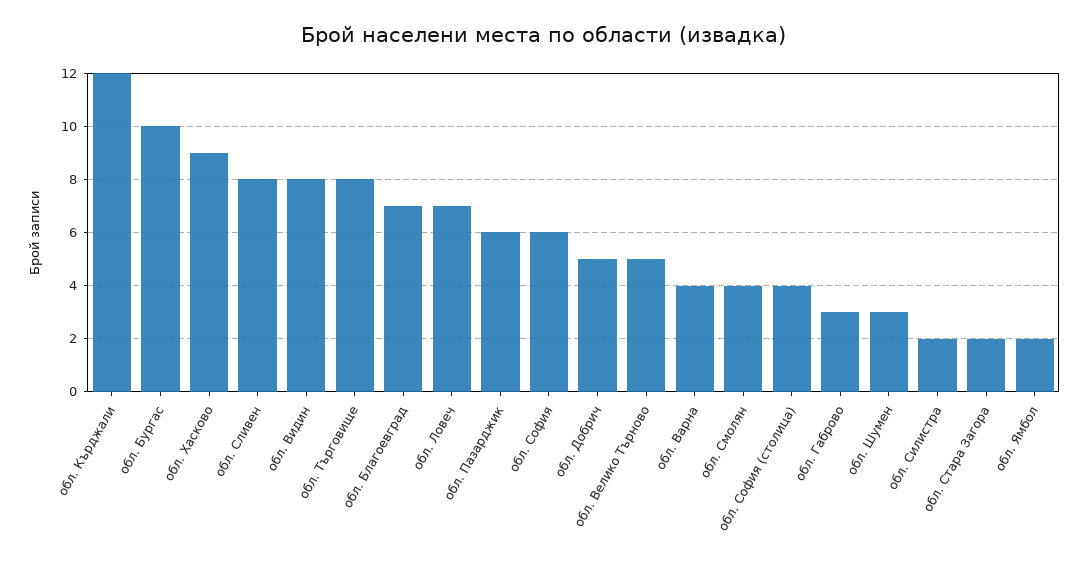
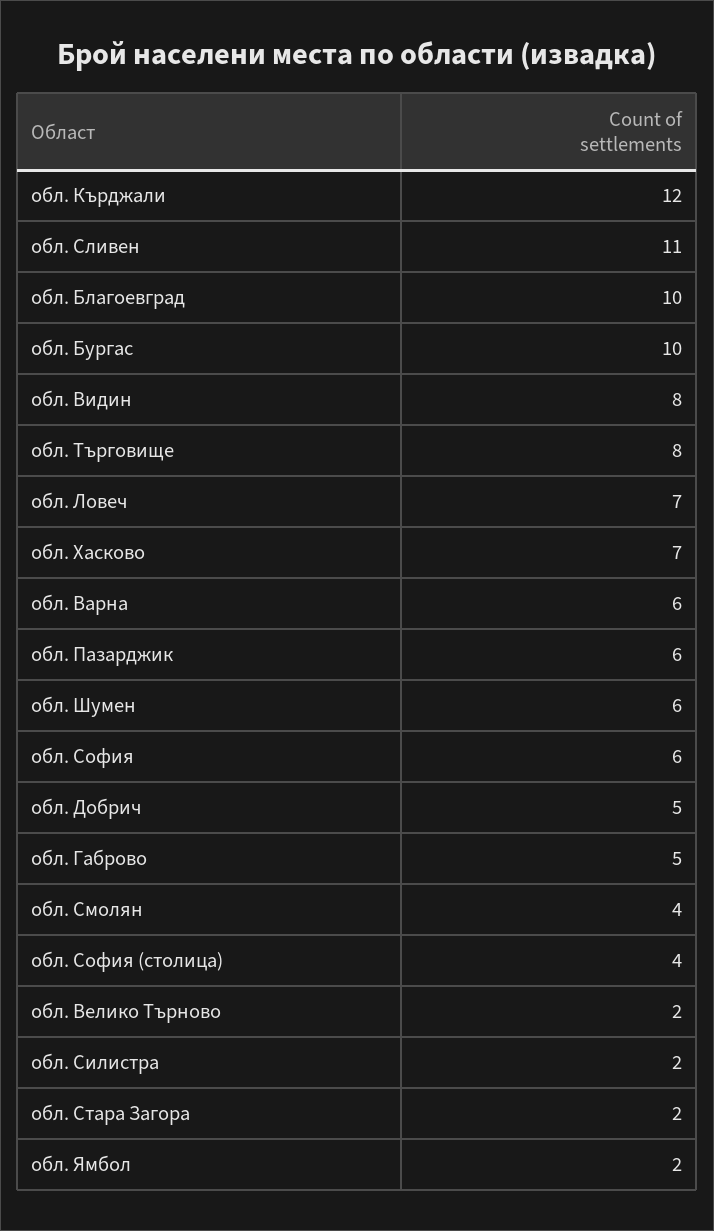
  {
    "обл. Кърджали": 12,
    "обл. Бургас": 10,
-   "обл. Хасково": 9,
+   "обл. Хасково": 7,
-   "обл. Сливен": 8,
+   "обл. Сливен": 11,
    "обл. Видин": 8,
    "обл. Търговище": 8,
-   "обл. Благоевград": 7,
+   "обл. Благоевград": 10,
    "обл. Ловеч": 7,
    "обл. Пазарджик": 6,
    "обл. София": 6,
    "обл. Добрич": 5,
-   "обл. Велико Търново": 5,
+   "обл. Велико Търново": 2,
-   "обл. Варна": 4,
+   "обл. Варна": 6,
    "обл. Смолян": 4,
    "обл. София (столица)": 4,
-   "обл. Габрово": 3,
+   "обл. Габрово": 5,
-   "обл. Шумен": 3,
+   "обл. Шумен": 6,
    "обл. Силистра": 2,
    "обл. Стара Загора": 2,
    "обл. Ямбол": 2
  }

